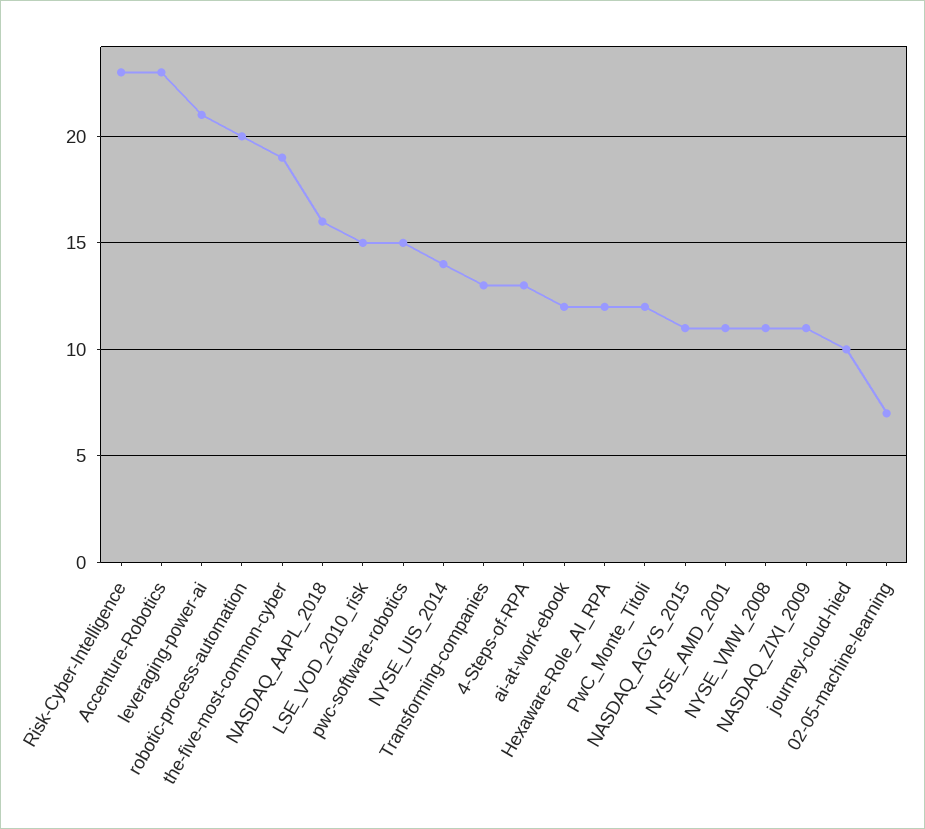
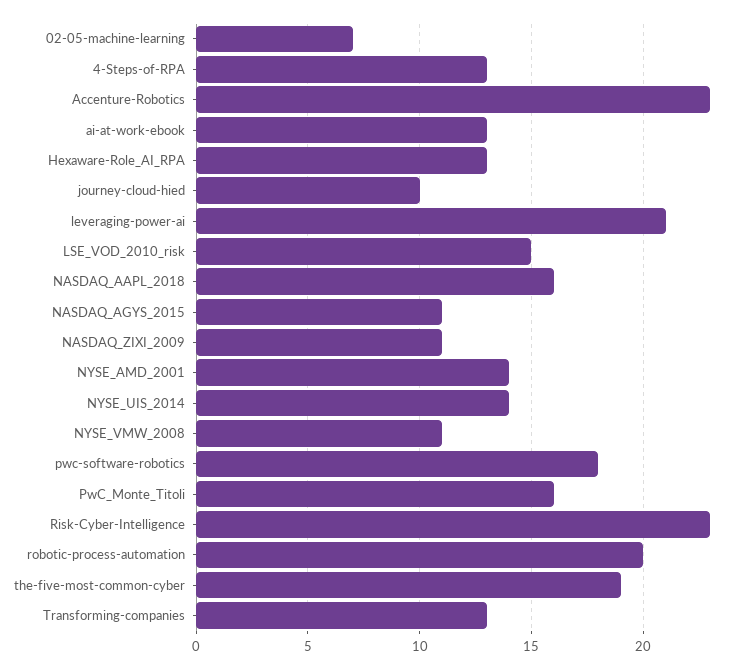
  {
    "Risk-Cyber-Intelligence": 23,
    "Accenture-Robotics": 23,
    "leveraging-power-ai": 21,
    "robotic-process-automation": 20,
    "the-five-most-common-cyber": 19,
    "NASDAQ_AAPL_2018": 16,
    "LSE_VOD_2010_risk": 15,
-   "pwc-software-robotics": 15,
+   "pwc-software-robotics": 18,
    "NYSE_UIS_2014": 14,
    "Transforming-companies": 13,
    "4-Steps-of-RPA": 13,
-   "ai-at-work-ebook": 12,
+   "ai-at-work-ebook": 13,
-   "Hexaware-Role_AI_RPA": 12,
+   "Hexaware-Role_AI_RPA": 13,
-   "PwC_Monte_Titoli": 12,
+   "PwC_Monte_Titoli": 16,
    "NASDAQ_AGYS_2015": 11,
-   "NYSE_AMD_2001": 11,
+   "NYSE_AMD_2001": 14,
    "NYSE_VMW_2008": 11,
    "NASDAQ_ZIXI_2009": 11,
    "journey-cloud-hied": 10,
    "02-05-machine-learning": 7
  }

